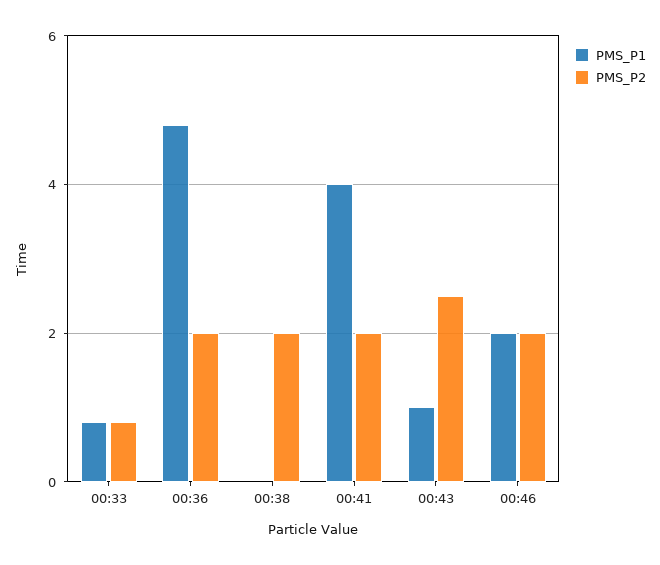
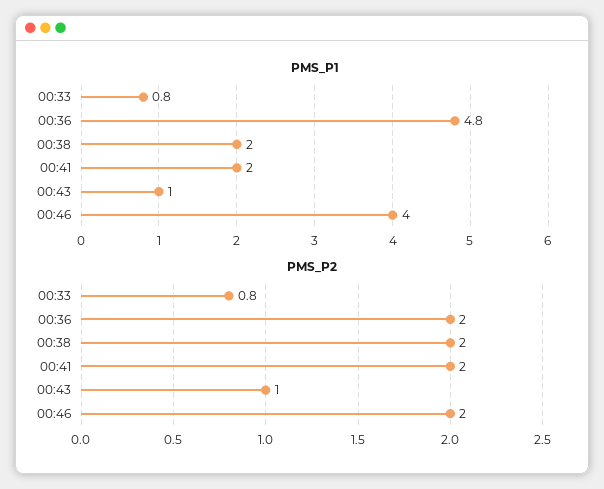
  {
    "PMS_P1": {
      "00:33": 0.8,
      "00:36": 4.8,
-     "00:38": 0,
+     "00:38": 2,
-     "00:41": 4,
+     "00:41": 2,
      "00:43": 1,
-     "00:46": 2
+     "00:46": 4
    },
    "PMS_P2": {
      "00:33": 0.8,
      "00:36": 2,
      "00:38": 2,
      "00:41": 2,
-     "00:43": 2.5,
+     "00:43": 1,
      "00:46": 2
    }
  }

